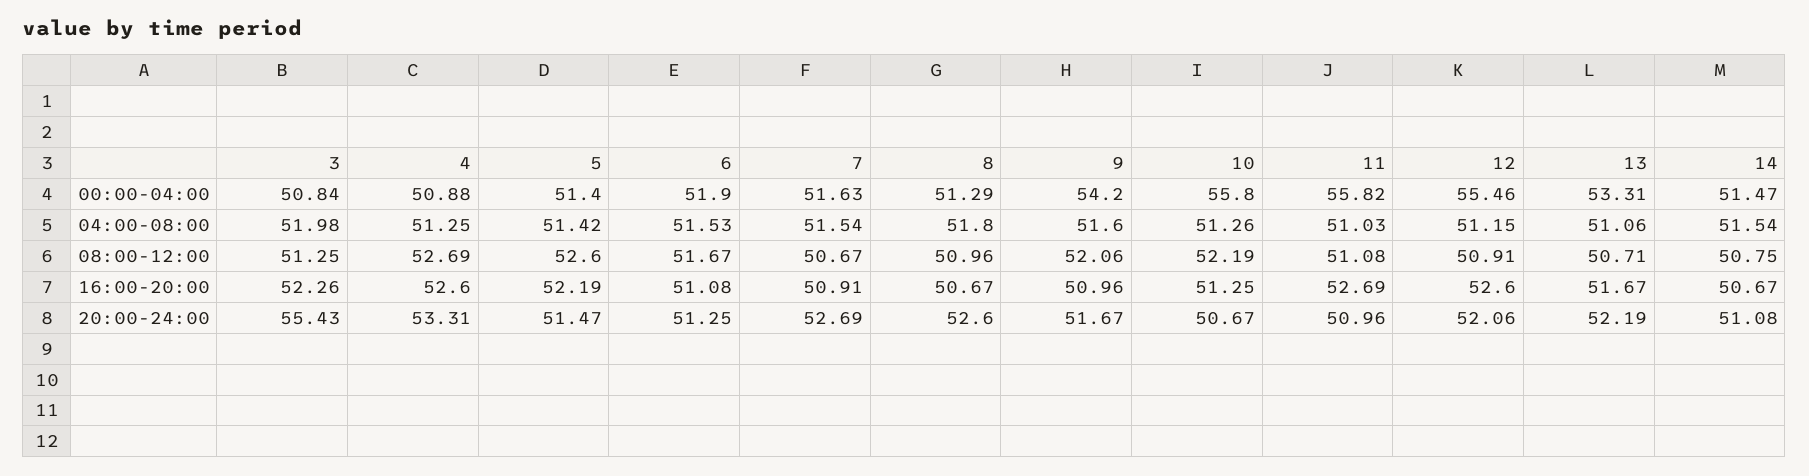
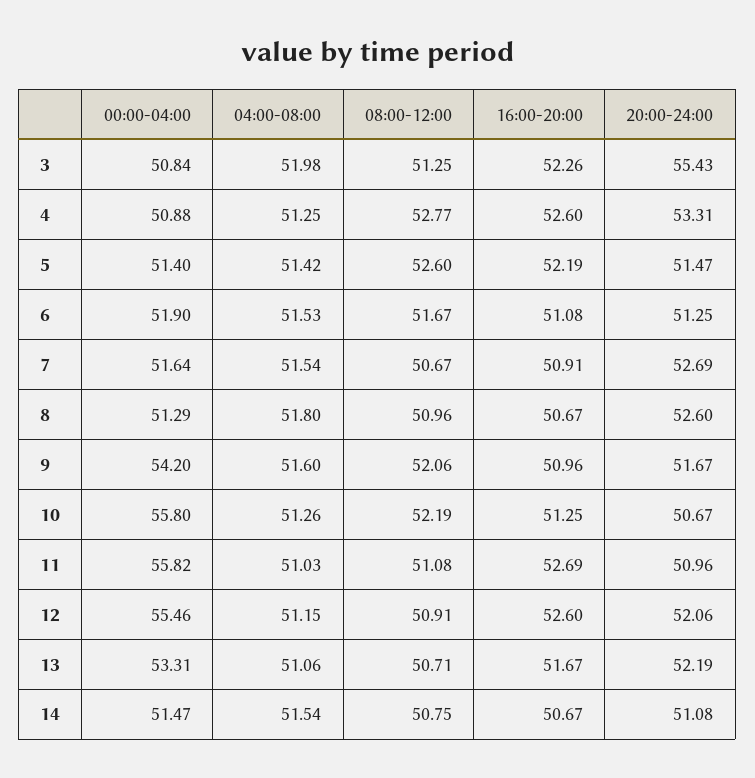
  {
    "3": {
      "00:00-04:00": 50.84,
      "04:00-08:00": 51.98,
      "08:00-12:00": 51.25,
      "16:00-20:00": 52.26,
      "20:00-24:00": 55.43
    },
    "4": {
      "00:00-04:00": 50.88,
      "04:00-08:00": 51.25,
-     "08:00-12:00": 52.69,
+     "08:00-12:00": 52.77,
      "16:00-20:00": 52.6,
      "20:00-24:00": 53.31
    },
    "5": {
      "00:00-04:00": 51.4,
      "04:00-08:00": 51.42,
      "08:00-12:00": 52.6,
      "16:00-20:00": 52.19,
      "20:00-24:00": 51.47
    },
    "6": {
      "00:00-04:00": 51.9,
      "04:00-08:00": 51.53,
      "08:00-12:00": 51.67,
      "16:00-20:00": 51.08,
      "20:00-24:00": 51.25
    },
    "7": {
-     "00:00-04:00": 51.63,
+     "00:00-04:00": 51.64,
      "04:00-08:00": 51.54,
      "08:00-12:00": 50.67,
      "16:00-20:00": 50.91,
      "20:00-24:00": 52.69
    },
    "8": {
      "00:00-04:00": 51.29,
      "04:00-08:00": 51.8,
      "08:00-12:00": 50.96,
      "16:00-20:00": 50.67,
      "20:00-24:00": 52.6
    },
    "9": {
      "00:00-04:00": 54.2,
      "04:00-08:00": 51.6,
      "08:00-12:00": 52.06,
      "16:00-20:00": 50.96,
      "20:00-24:00": 51.67
    },
    "10": {
      "00:00-04:00": 55.8,
      "04:00-08:00": 51.26,
      "08:00-12:00": 52.19,
      "16:00-20:00": 51.25,
      "20:00-24:00": 50.67
    },
    "11": {
      "00:00-04:00": 55.82,
      "04:00-08:00": 51.03,
      "08:00-12:00": 51.08,
      "16:00-20:00": 52.69,
      "20:00-24:00": 50.96
    },
    "12": {
      "00:00-04:00": 55.46,
      "04:00-08:00": 51.15,
      "08:00-12:00": 50.91,
      "16:00-20:00": 52.6,
      "20:00-24:00": 52.06
    },
    "13": {
      "00:00-04:00": 53.31,
      "04:00-08:00": 51.06,
      "08:00-12:00": 50.71,
      "16:00-20:00": 51.67,
      "20:00-24:00": 52.19
    },
    "14": {
      "00:00-04:00": 51.47,
      "04:00-08:00": 51.54,
      "08:00-12:00": 50.75,
      "16:00-20:00": 50.67,
      "20:00-24:00": 51.08
    }
  }

